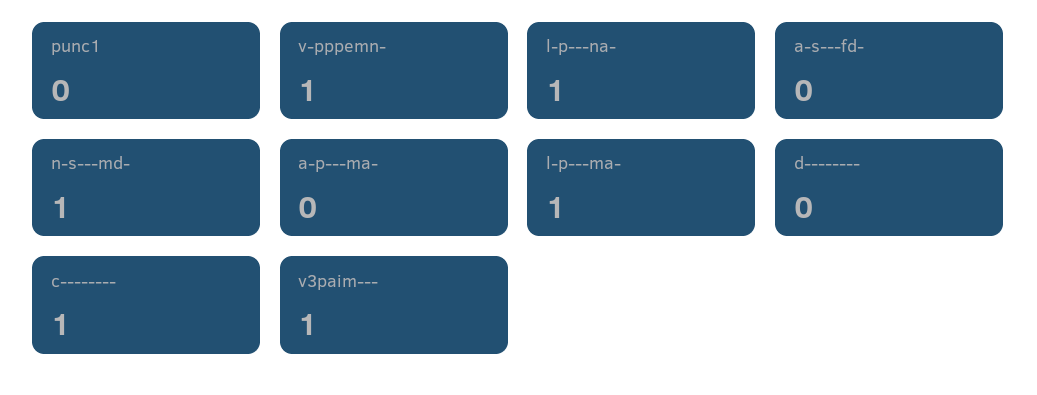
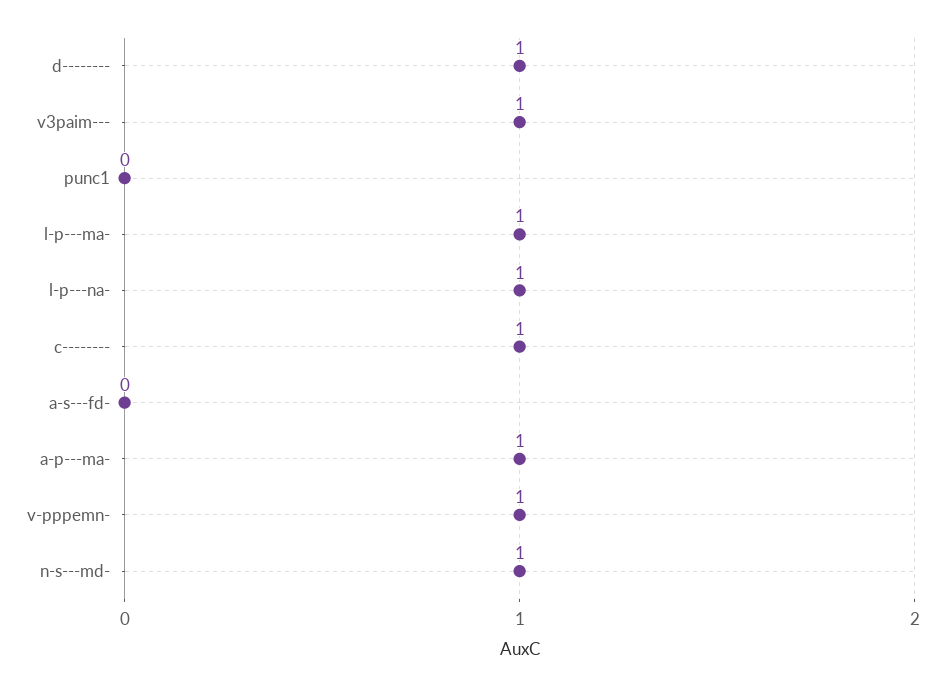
  {
    "punc1": 0,
    "v-pppemn-": 1,
    "l-p---na-": 1,
    "a-s---fd-": 0,
    "n-s---md-": 1,
-   "a-p---ma-": 0,
+   "a-p---ma-": 1,
    "l-p---ma-": 1,
-   "d--------": 0,
+   "d--------": 1,
    "c--------": 1,
    "v3paim---": 1
  }

